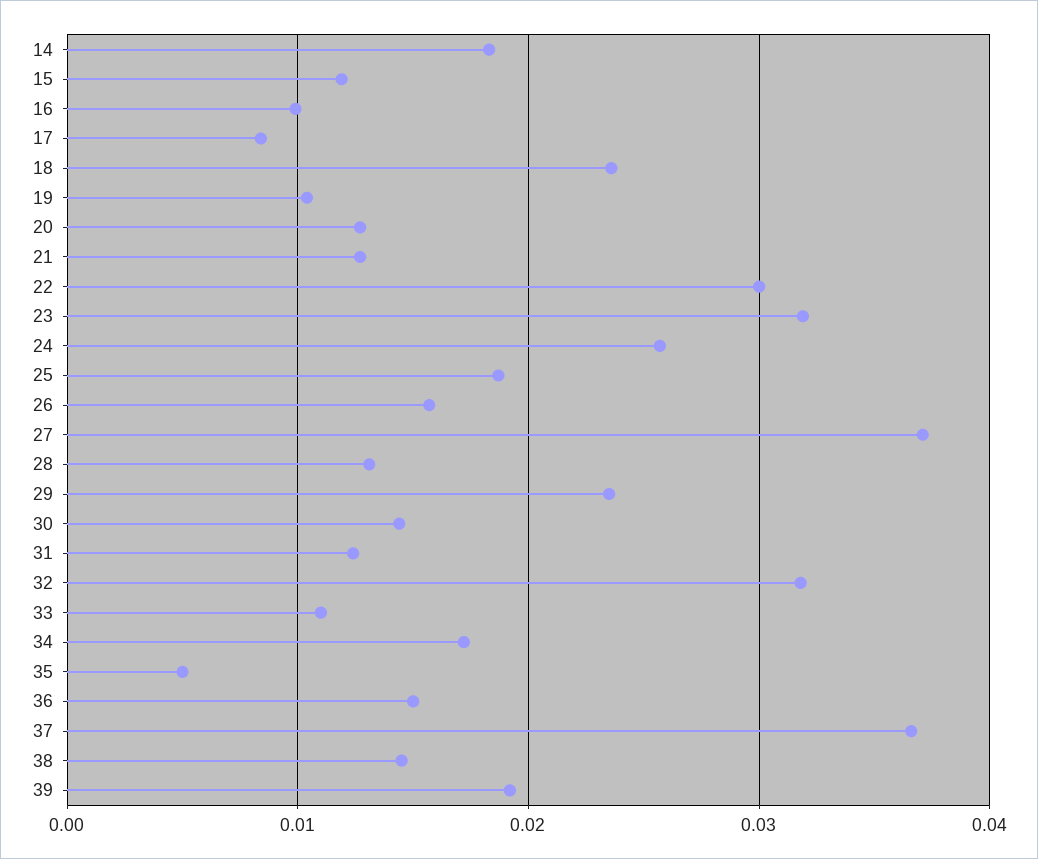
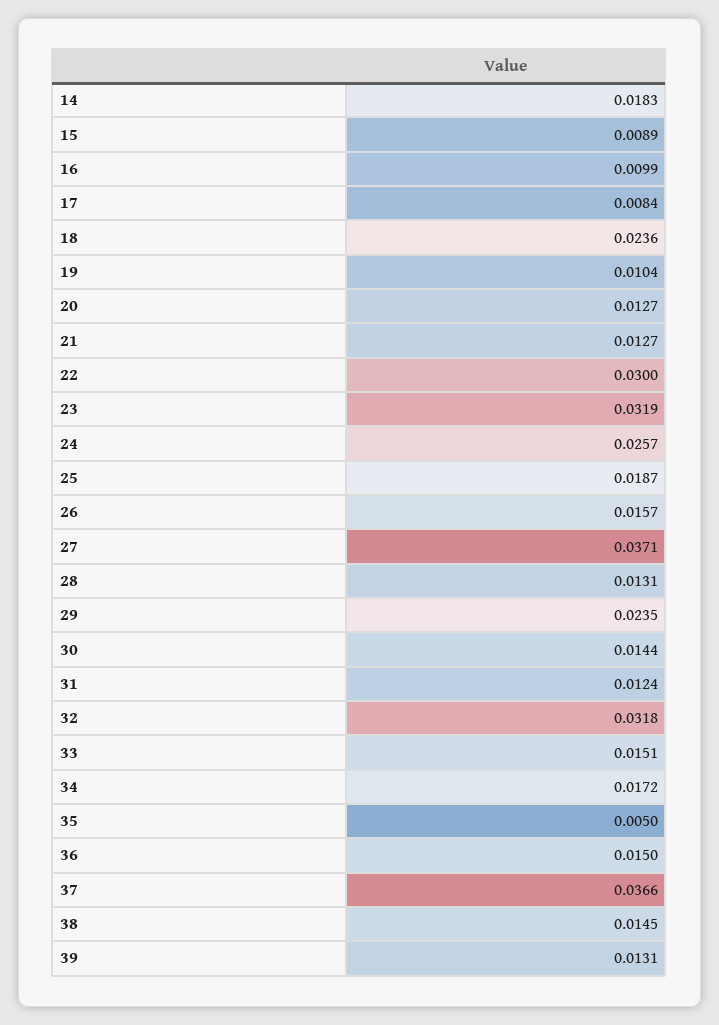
  {
    "14": 0.0183,
-   "15": 0.012,
+   "15": 0.0089,
    "16": 0.0099,
    "17": 0.0084,
    "18": 0.0236,
    "19": 0.0104,
    "20": 0.0127,
    "21": 0.0127,
    "22": 0.03,
    "23": 0.0319,
    "24": 0.0257,
    "25": 0.0187,
    "26": 0.0157,
    "27": 0.0371,
    "28": 0.0131,
    "29": 0.0235,
    "30": 0.0144,
    "31": 0.0124,
    "32": 0.0318,
-   "33": 0.011,
+   "33": 0.0151,
    "34": 0.0172,
    "35": 0.005,
    "36": 0.015,
    "37": 0.0366,
    "38": 0.0145,
-   "39": 0.019
+   "39": 0.0131
  }

